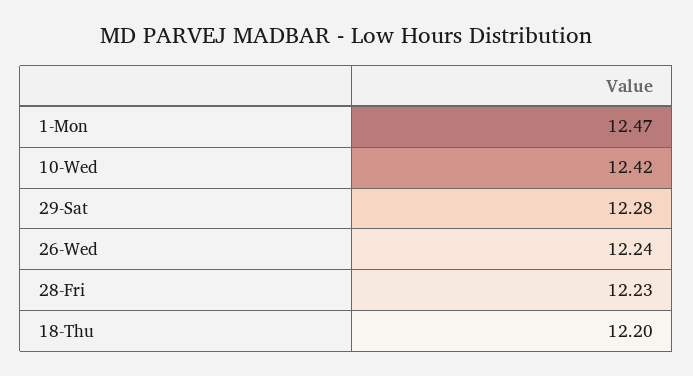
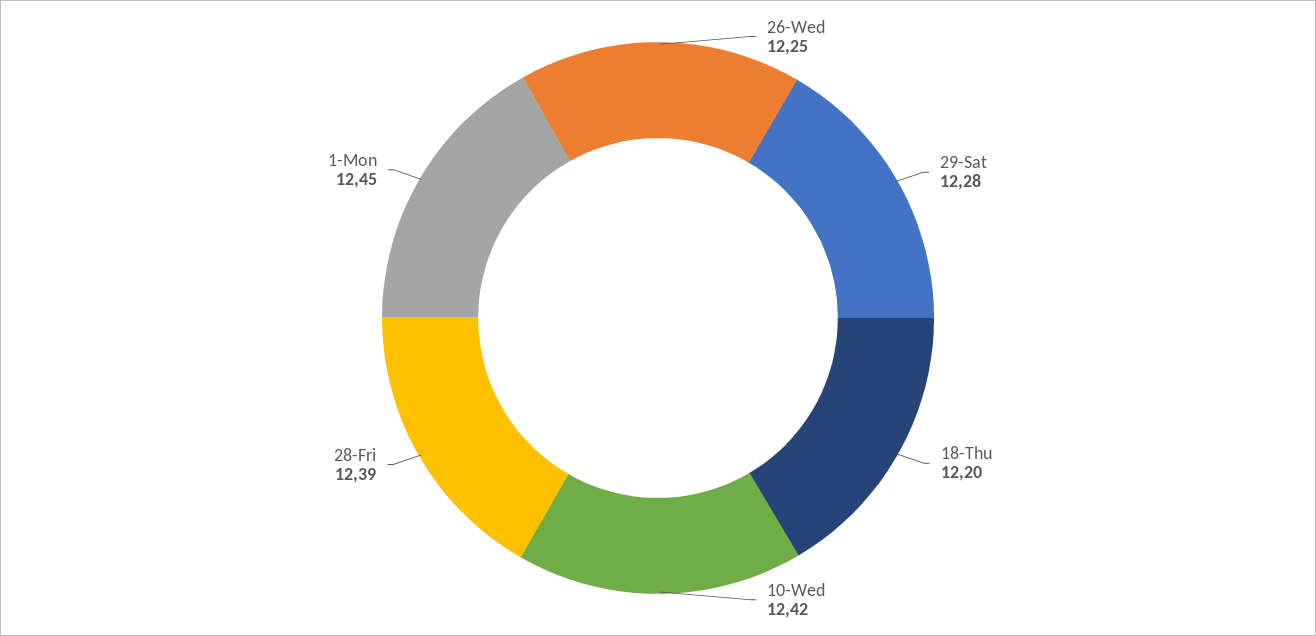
  {
-   "1-Mon": 12.47,
+   "1-Mon": 12.45,
    "10-Wed": 12.42,
    "29-Sat": 12.28,
-   "26-Wed": 12.24,
+   "26-Wed": 12.25,
-   "28-Fri": 12.23,
+   "28-Fri": 12.39,
    "18-Thu": 12.2
  }

